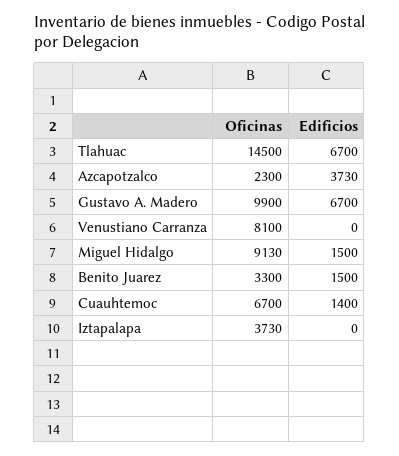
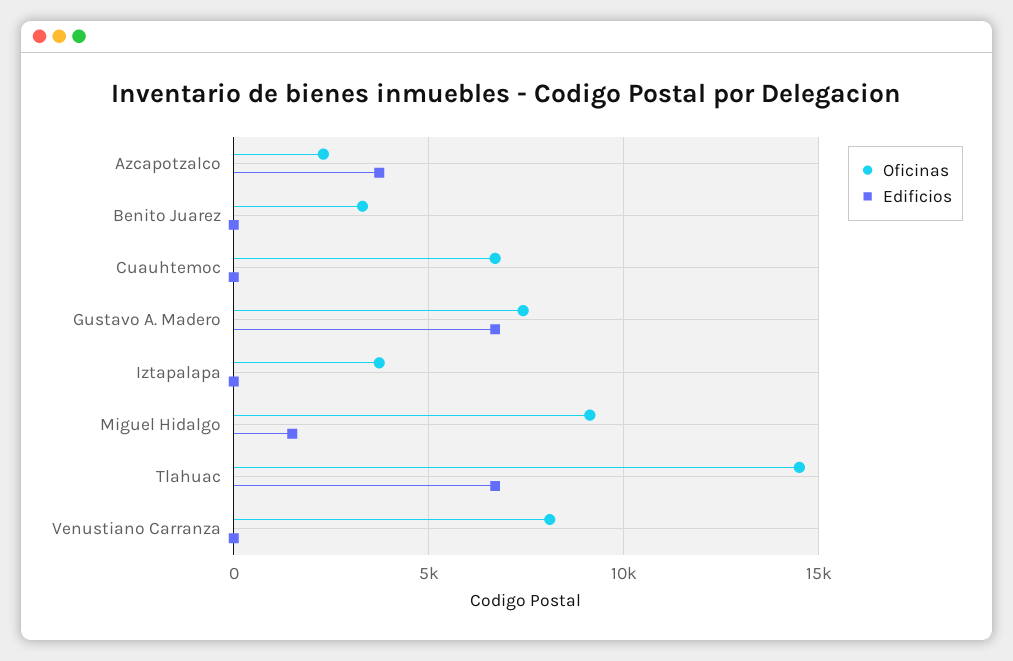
  {
    "Oficinas": {
      "Tlahuac": 14500,
      "Azcapotzalco": 2300,
-     "Gustavo A. Madero": 9900,
+     "Gustavo A. Madero": 7500,
      "Venustiano Carranza": 8100,
      "Miguel Hidalgo": 9130,
      "Benito Juarez": 3300,
      "Cuauhtemoc": 6700,
      "Iztapalapa": 3730
    },
    "Edificios": {
      "Tlahuac": 6700,
      "Azcapotzalco": 3730,
      "Gustavo A. Madero": 6700,
      "Venustiano Carranza": 0,
      "Miguel Hidalgo": 1500,
-     "Benito Juarez": 1500,
+     "Benito Juarez": 0,
-     "Cuauhtemoc": 1400,
+     "Cuauhtemoc": 0,
      "Iztapalapa": 0
    }
  }

